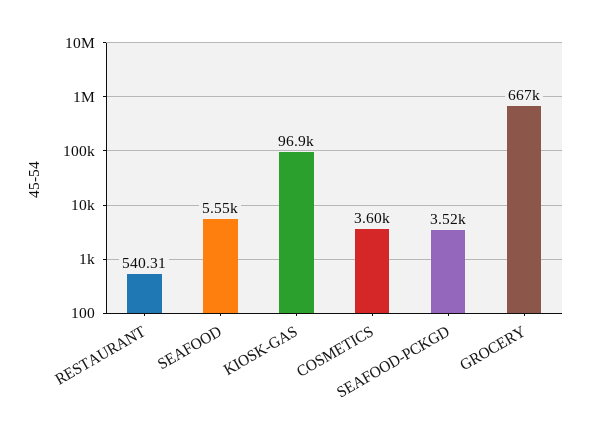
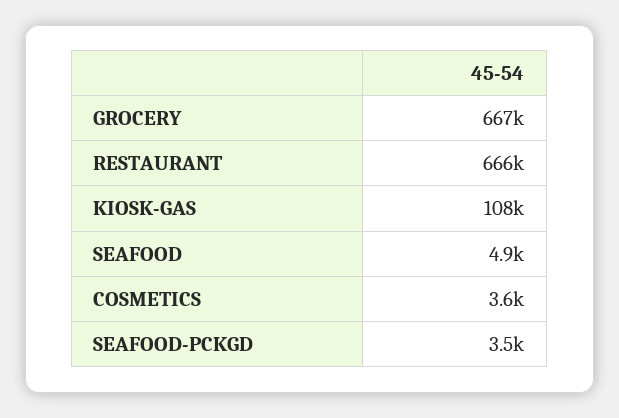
  {
-   "RESTAURANT": 540.31,
+   "RESTAURANT": 666000,
-   "SEAFOOD": 5550,
+   "SEAFOOD": 4900,
-   "KIOSK-GAS": 96900,
+   "KIOSK-GAS": 108000,
    "COSMETICS": 3600,
    "SEAFOOD-PCKGD": 3520,
    "GROCERY": 667000
  }

